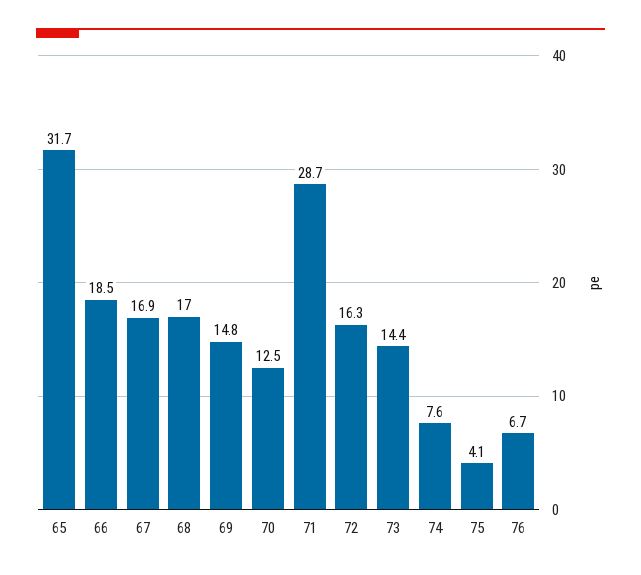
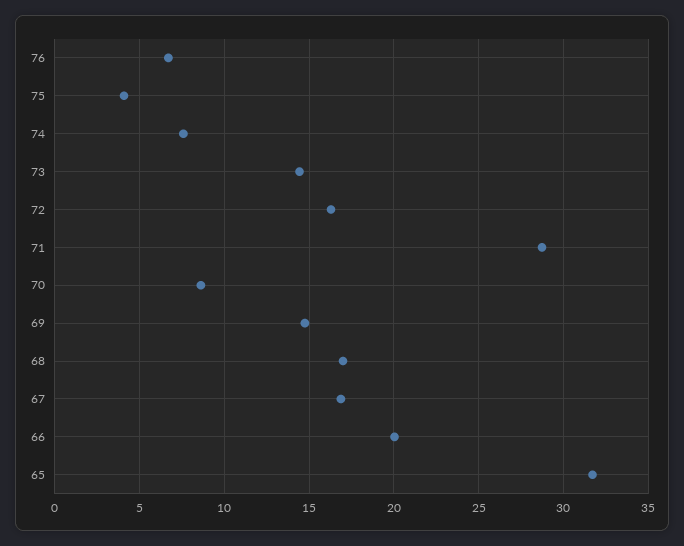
  {
    "65": 31.7,
-   "66": 18.5,
+   "66": 20,
    "67": 16.9,
    "68": 17,
    "69": 14.8,
-   "70": 12.5,
+   "70": 8.5,
    "71": 28.7,
    "72": 16.3,
    "73": 14.4,
    "74": 7.6,
    "75": 4.1,
    "76": 6.7
  }

